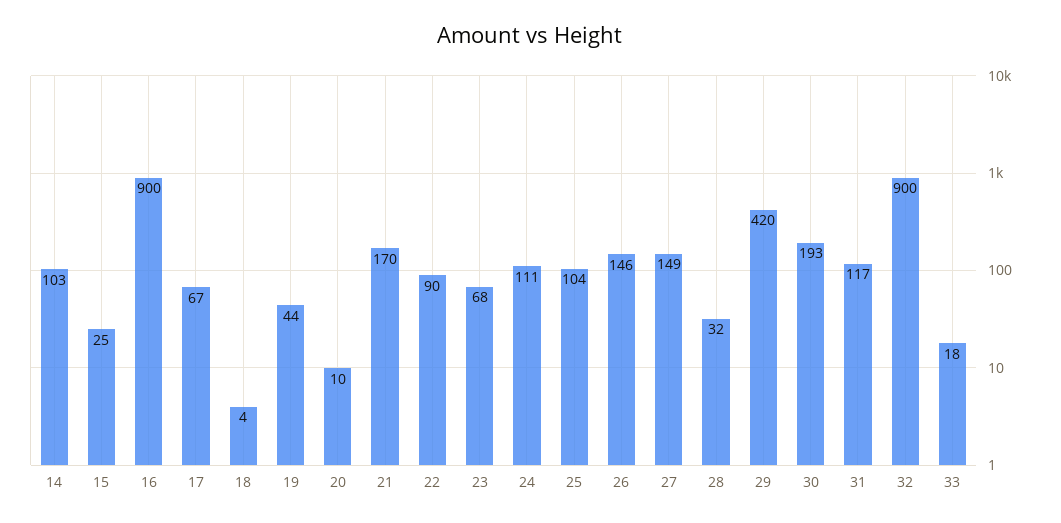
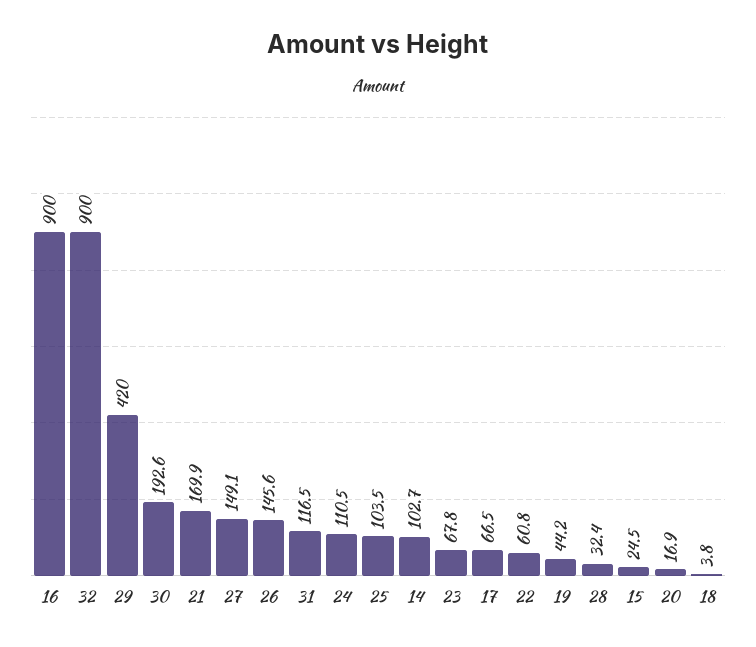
  {
    "14": 102.7,
    "15": 24.5,
    "16": 900,
    "17": 66.5,
    "18": 3.8,
    "19": 44.2,
-   "20": 10,
+   "20": 16.9,
    "21": 169.9,
-   "22": 90,
+   "22": 60.8,
    "23": 67.8,
    "24": 110.5,
    "25": 103.5,
    "26": 145.6,
    "27": 149.1,
    "28": 32.4,
    "29": 420,
    "30": 192.6,
    "31": 116.5,
-   "32": 900,
+   "32": 900
-   "33": 18
  }

